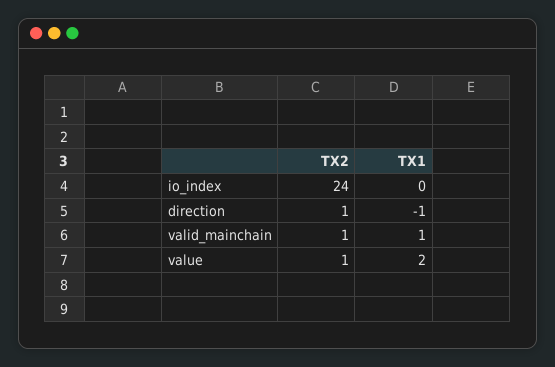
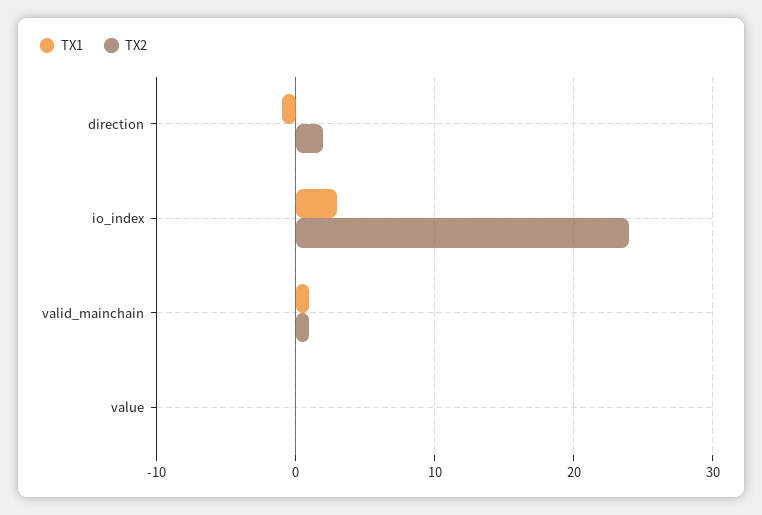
  {
    "TX2": {
      "io_index": 24,
-     "direction": 1,
+     "direction": 2,
      "valid_mainchain": 1,
-     "value": 1
+     "value": 0
    },
    "TX1": {
-     "io_index": 0,
+     "io_index": 3,
      "direction": -1,
      "valid_mainchain": 1,
-     "value": 2
+     "value": 0
    }
  }

